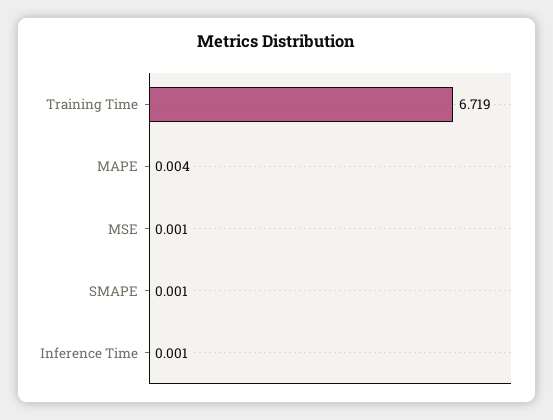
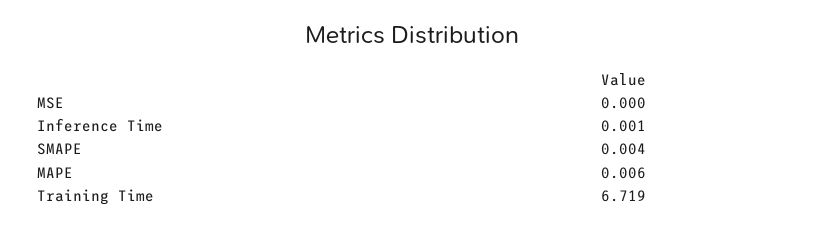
  {
    "Training Time": 6.719,
-   "MAPE": 0.004,
+   "MAPE": 0.006,
-   "MSE": 0.001,
+   "MSE": 0,
-   "SMAPE": 0.001,
+   "SMAPE": 0.004,
    "Inference Time": 0.001
  }

